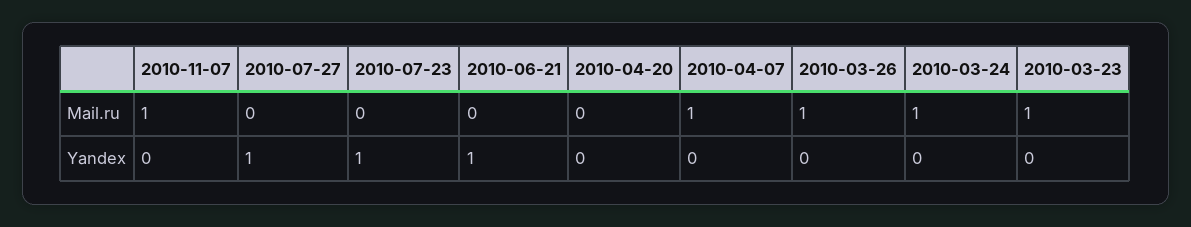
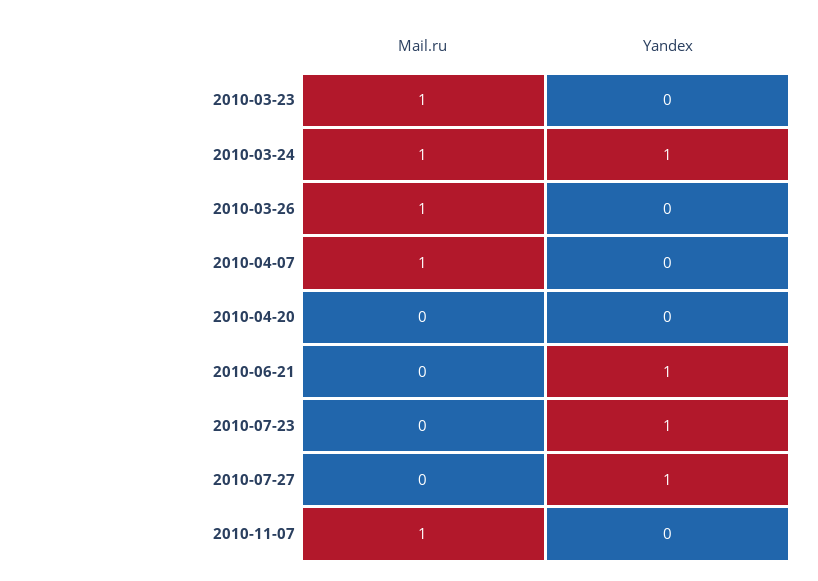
  {
    "2010-11-07": {
      "Mail.ru": 1,
      "Yandex": 0
    },
    "2010-07-27": {
      "Mail.ru": 0,
      "Yandex": 1
    },
    "2010-07-23": {
      "Mail.ru": 0,
      "Yandex": 1
    },
    "2010-06-21": {
      "Mail.ru": 0,
      "Yandex": 1
    },
    "2010-04-20": {
      "Mail.ru": 0,
      "Yandex": 0
    },
    "2010-04-07": {
      "Mail.ru": 1,
      "Yandex": 0
    },
    "2010-03-26": {
      "Mail.ru": 1,
      "Yandex": 0
    },
    "2010-03-24": {
      "Mail.ru": 1,
-     "Yandex": 0
+     "Yandex": 1
    },
    "2010-03-23": {
      "Mail.ru": 1,
      "Yandex": 0
    }
  }

